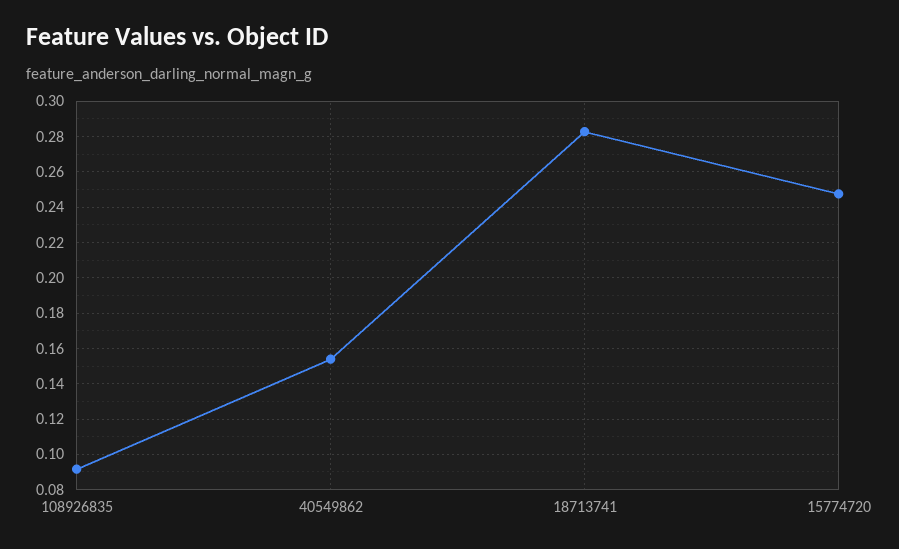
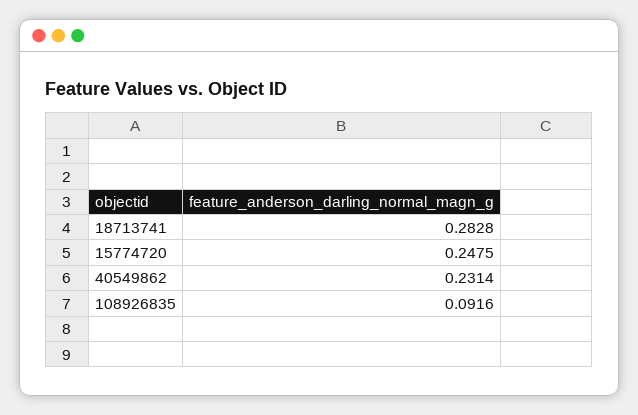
  {
    "108926835": 0.0916,
-   "40549862": 0.155,
+   "40549862": 0.2314,
    "18713741": 0.2828,
    "15774720": 0.2475
  }

